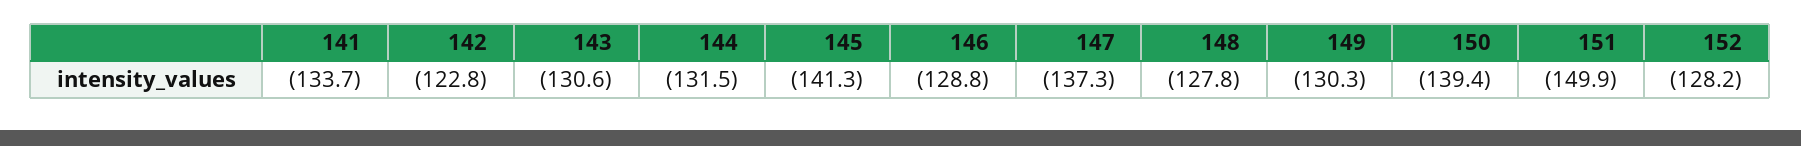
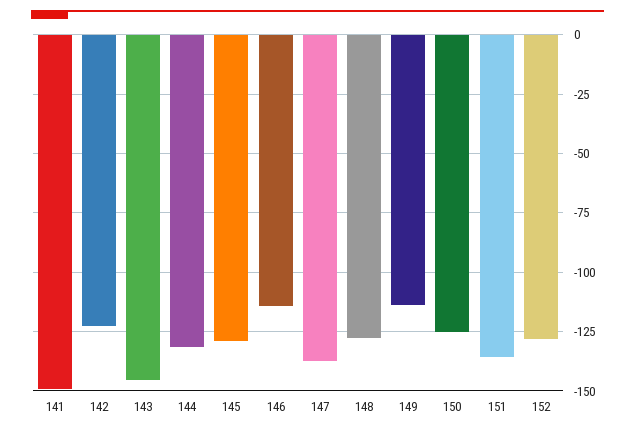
  {
-   "141": -133.7,
+   "141": -150,
    "142": -122.8,
-   "143": -130.6,
+   "143": -145,
    "144": -131.5,
-   "145": -141.3,
+   "145": -130,
-   "146": -128.8,
+   "146": -115,
    "147": -137.3,
    "148": -127.8,
-   "149": -130.3,
+   "149": -115,
-   "150": -139.4,
+   "150": -125,
-   "151": -149.9,
+   "151": -135,
    "152": -128.2
  }

